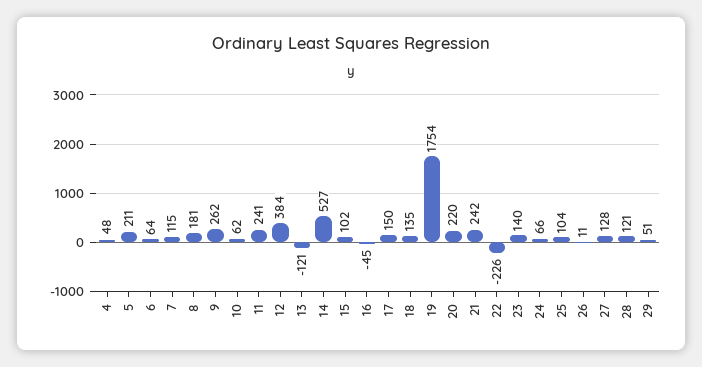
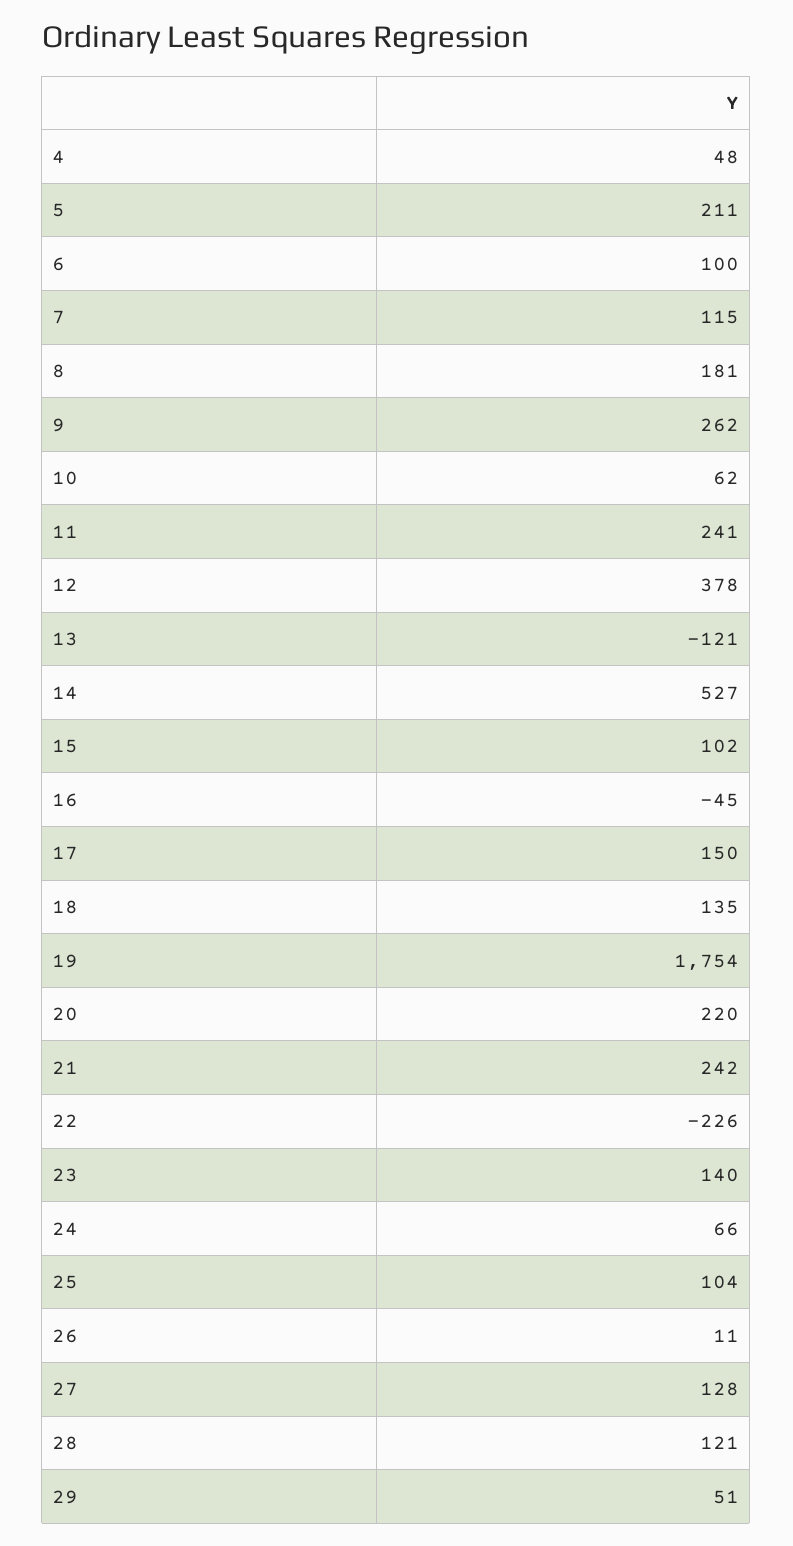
  {
    "4": 48,
    "5": 211,
-   "6": 64,
+   "6": 100,
    "7": 115,
    "8": 181,
    "9": 262,
    "10": 62,
    "11": 241,
-   "12": 384,
+   "12": 378,
    "13": -121,
    "14": 527,
    "15": 102,
    "16": -45,
    "17": 150,
    "18": 135,
    "19": 1754,
    "20": 220,
    "21": 242,
    "22": -226,
    "23": 140,
    "24": 66,
    "25": 104,
    "26": 11,
    "27": 128,
    "28": 121,
    "29": 51
  }

